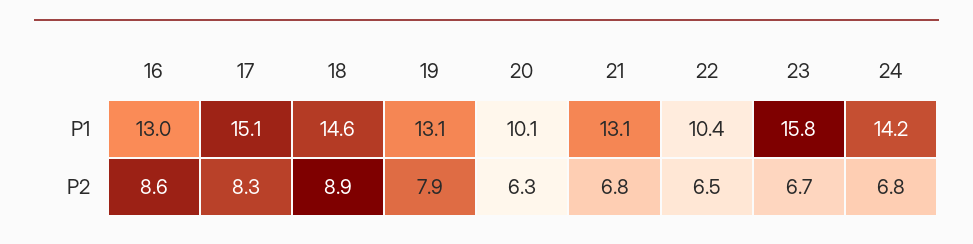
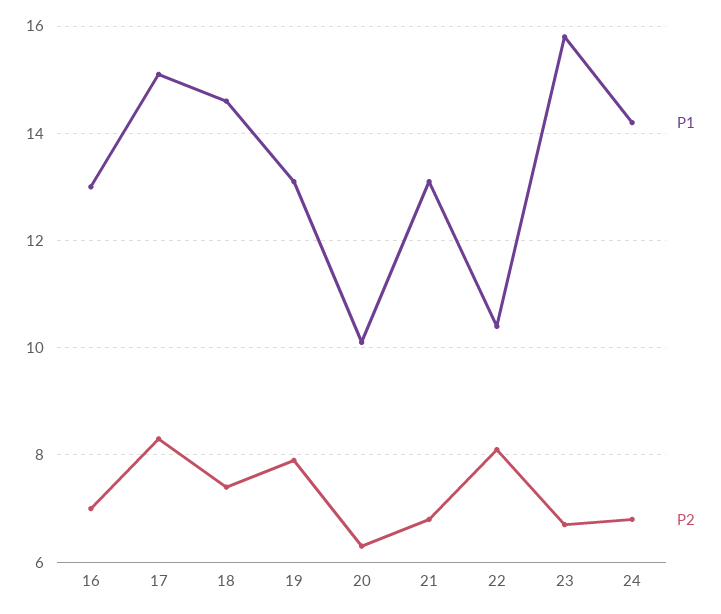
  {
    "P1": {
      "16": 13,
      "17": 15.1,
      "18": 14.6,
      "19": 13.1,
      "20": 10.1,
      "21": 13.1,
      "22": 10.4,
      "23": 15.8,
      "24": 14.2
    },
    "P2": {
-     "16": 8.6,
+     "16": 7,
      "17": 8.3,
-     "18": 8.9,
+     "18": 7.5,
      "19": 7.9,
      "20": 6.3,
      "21": 6.8,
-     "22": 6.5,
+     "22": 8,
      "23": 6.7,
      "24": 6.8
    }
  }

